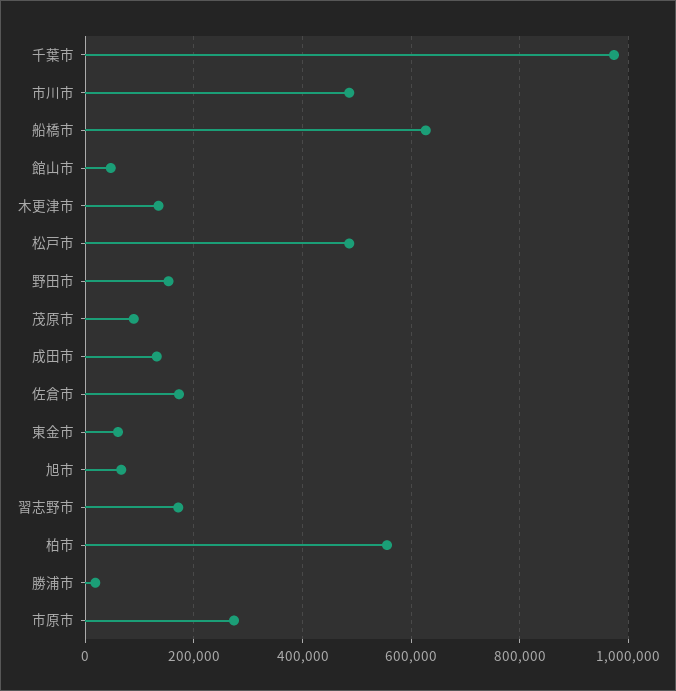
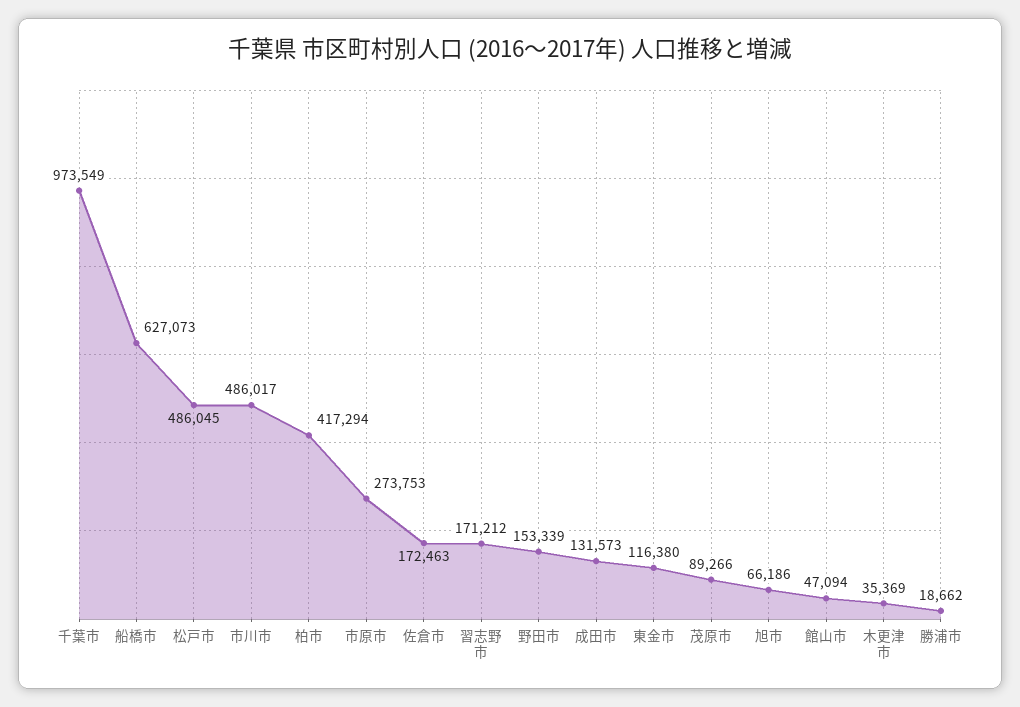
  {
    "千葉市": 973549,
    "市川市": 486017,
    "船橋市": 627073,
    "館山市": 47094,
-   "木更津市": 140000,
+   "木更津市": 35369,
    "松戸市": 486045,
    "野田市": 153339,
    "茂原市": 89266,
    "成田市": 131573,
    "佐倉市": 172463,
-   "東金市": 60000,
+   "東金市": 116380,
    "旭市": 66186,
    "習志野市": 171212,
-   "柏市": 560000,
+   "柏市": 417294,
    "勝浦市": 18662,
    "市原市": 273753
  }

